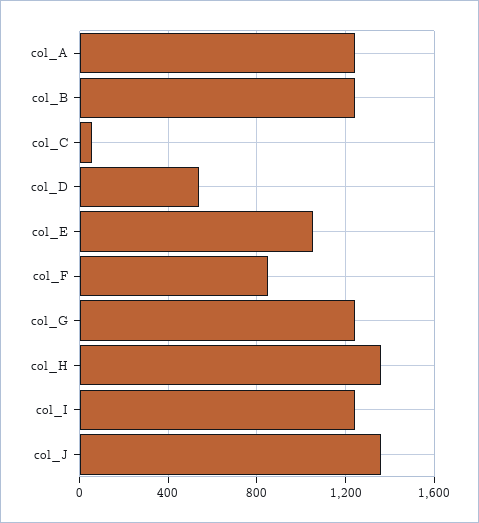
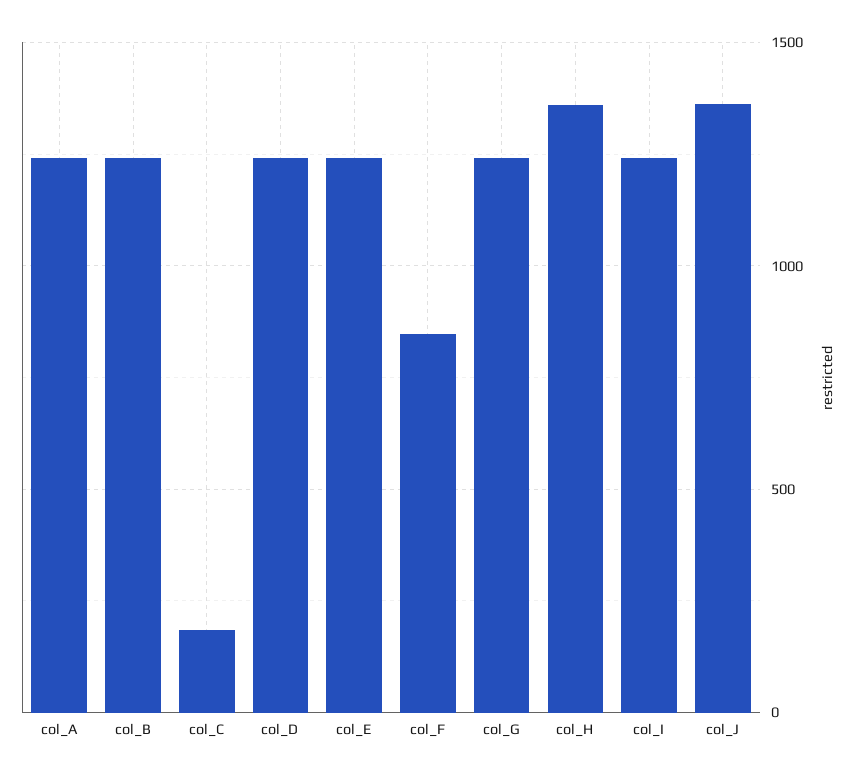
  {
    "col_A": 1250,
    "col_B": 1250,
-   "col_C": 50,
+   "col_C": 200,
-   "col_D": 550,
+   "col_D": 1250,
-   "col_E": 1050,
+   "col_E": 1250,
    "col_F": 850,
    "col_G": 1250,
    "col_H": 1350,
    "col_I": 1250,
    "col_J": 1350
  }

